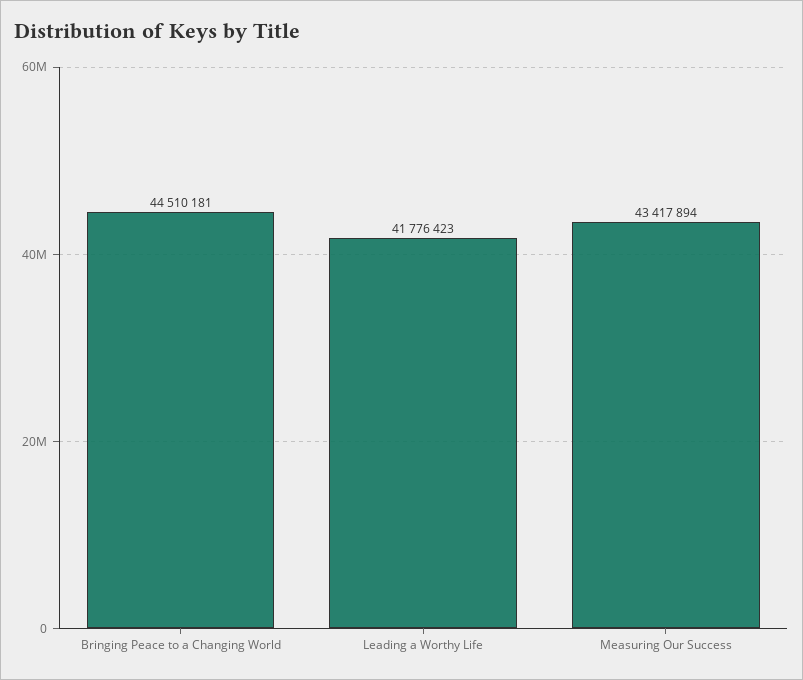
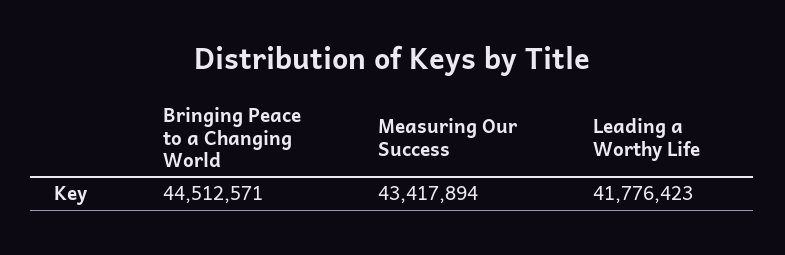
  {
-   "Bringing Peace to a Changing World": 44510181,
+   "Bringing Peace to a Changing World": 44512571,
    "Leading a Worthy Life": 41776423,
    "Measuring Our Success": 43417894
  }

